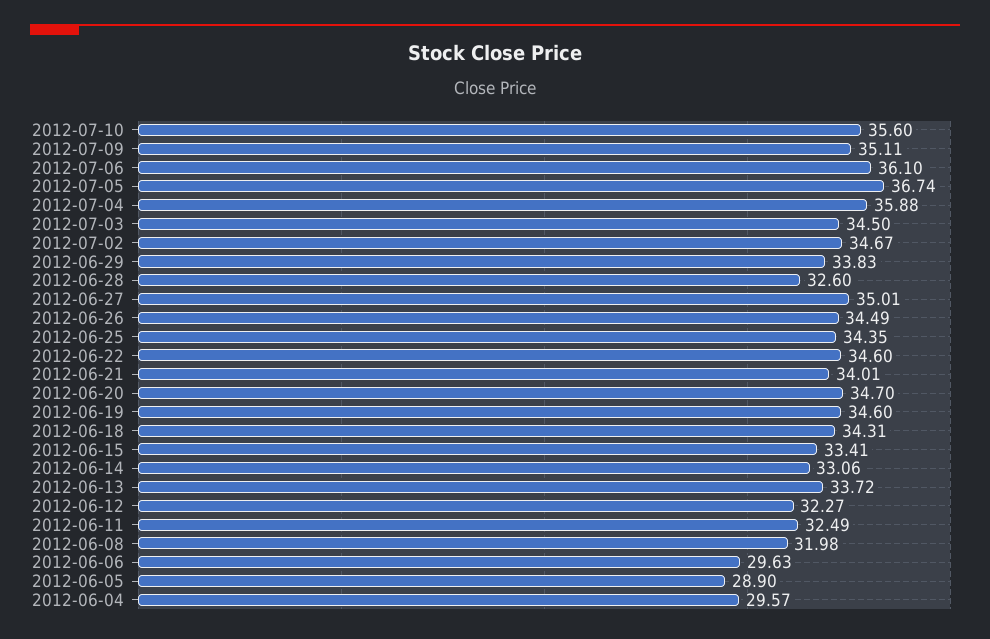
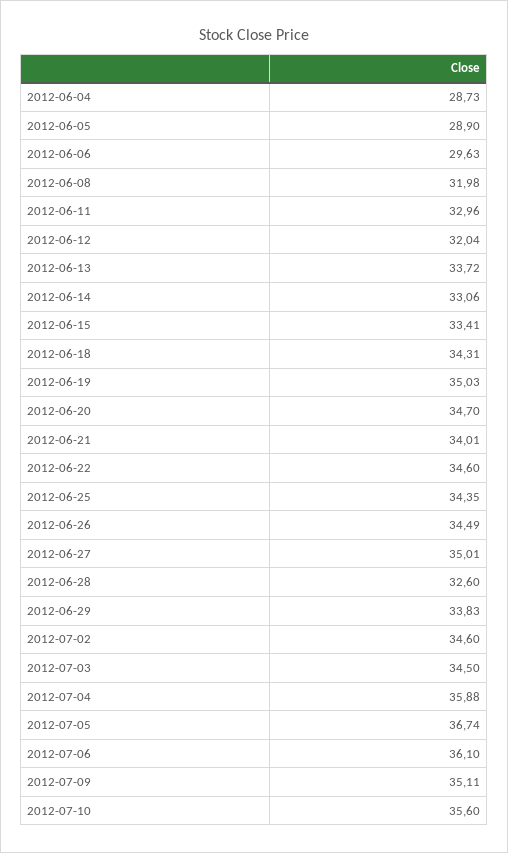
  {
    "2012-07-10": 35.6,
    "2012-07-09": 35.11,
    "2012-07-06": 36.1,
    "2012-07-05": 36.74,
    "2012-07-04": 35.88,
    "2012-07-03": 34.5,
-   "2012-07-02": 34.67,
+   "2012-07-02": 34.6,
    "2012-06-29": 33.83,
    "2012-06-28": 32.6,
    "2012-06-27": 35.01,
    "2012-06-26": 34.49,
    "2012-06-25": 34.35,
    "2012-06-22": 34.6,
    "2012-06-21": 34.01,
    "2012-06-20": 34.7,
-   "2012-06-19": 34.6,
+   "2012-06-19": 35.03,
    "2012-06-18": 34.31,
    "2012-06-15": 33.41,
    "2012-06-14": 33.06,
    "2012-06-13": 33.72,
-   "2012-06-12": 32.27,
+   "2012-06-12": 32.04,
-   "2012-06-11": 32.49,
+   "2012-06-11": 32.96,
    "2012-06-08": 31.98,
    "2012-06-06": 29.63,
    "2012-06-05": 28.9,
-   "2012-06-04": 29.57
+   "2012-06-04": 28.73
  }

